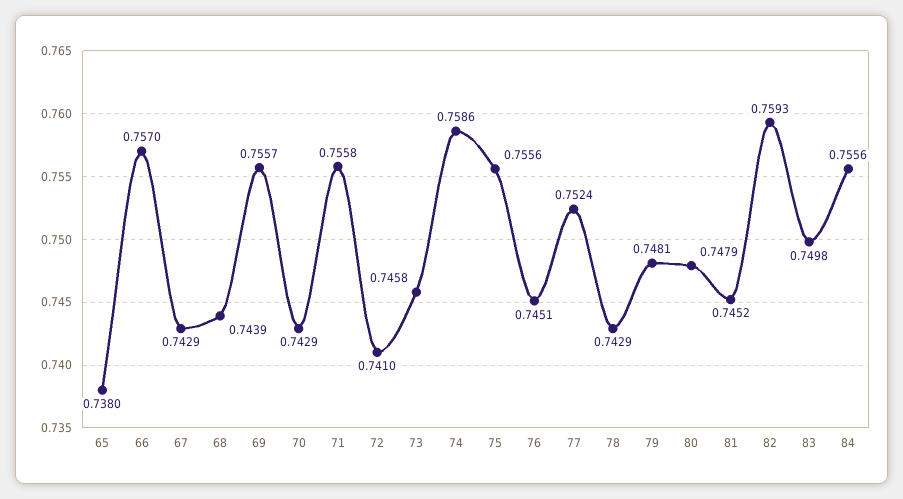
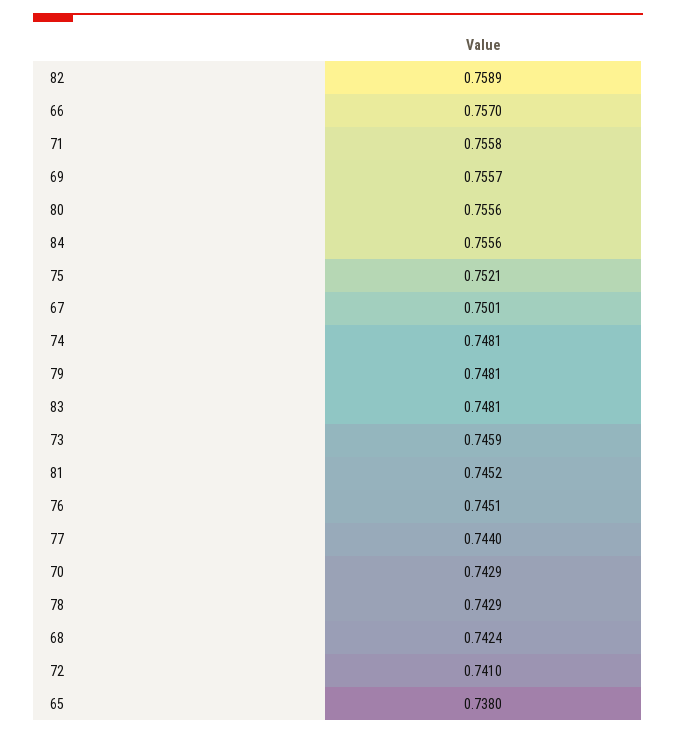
  {
    "65": 0.738,
    "66": 0.757,
-   "67": 0.7429,
+   "67": 0.7501,
-   "68": 0.7439,
+   "68": 0.7424,
    "69": 0.7557,
    "70": 0.7429,
    "71": 0.7558,
    "72": 0.741,
-   "73": 0.7458,
+   "73": 0.7459,
-   "74": 0.7586,
+   "74": 0.7481,
-   "75": 0.7556,
+   "75": 0.7521,
    "76": 0.7451,
-   "77": 0.7524,
+   "77": 0.744,
    "78": 0.7429,
    "79": 0.7481,
-   "80": 0.7479,
+   "80": 0.7556,
    "81": 0.7452,
-   "82": 0.7593,
+   "82": 0.7589,
-   "83": 0.7498,
+   "83": 0.7481,
    "84": 0.7556
  }

